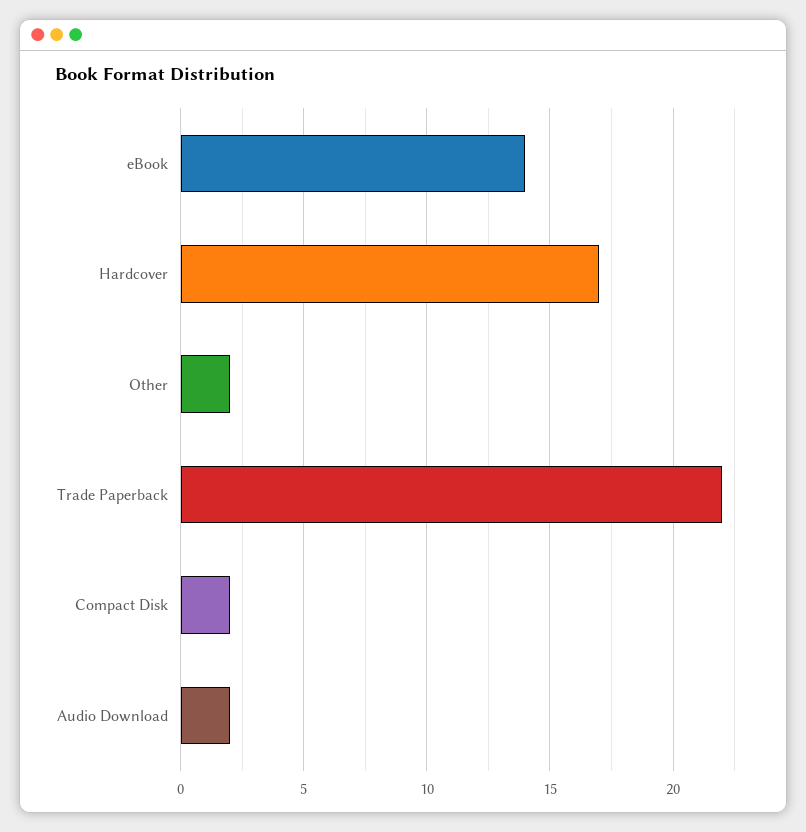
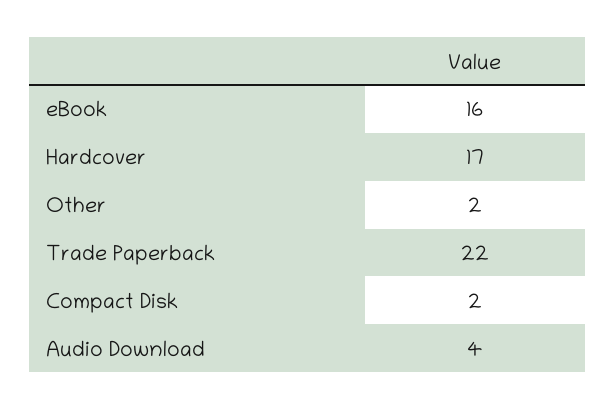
  {
-   "eBook": 14,
+   "eBook": 16,
    "Hardcover": 17,
    "Other": 2,
    "Trade Paperback": 22,
    "Compact Disk": 2,
-   "Audio Download": 2
+   "Audio Download": 4
  }

